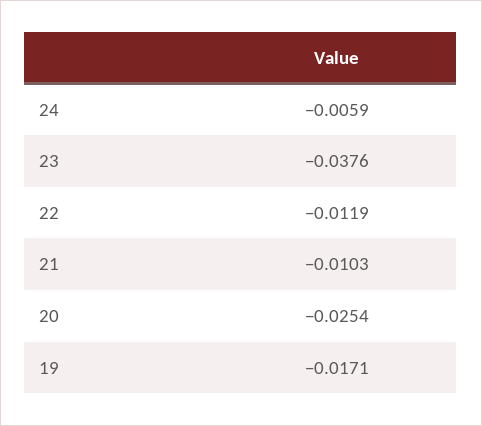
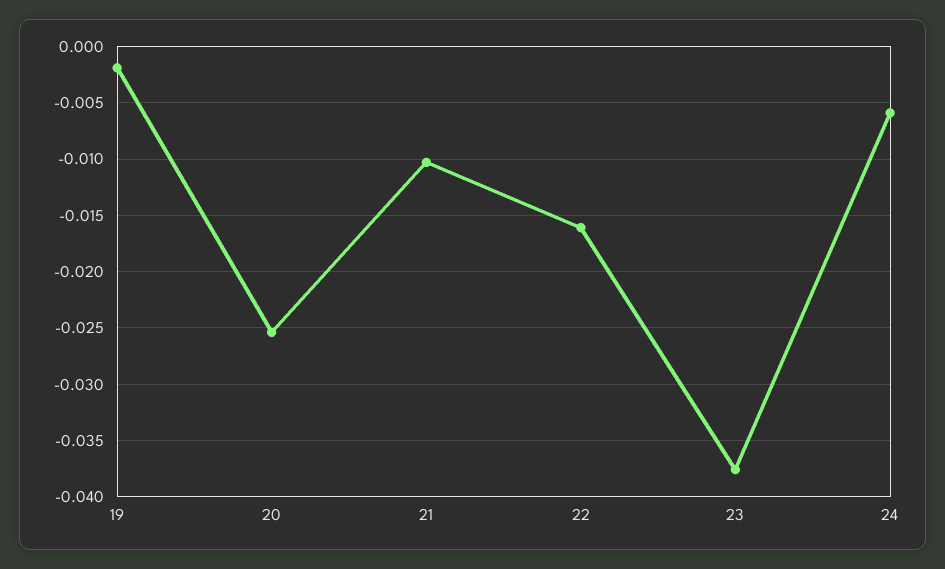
  {
    "24": -0.0059,
    "23": -0.0376,
-   "22": -0.0119,
+   "22": -0.016,
    "21": -0.0103,
    "20": -0.0254,
-   "19": -0.0171
+   "19": -0.002
  }

